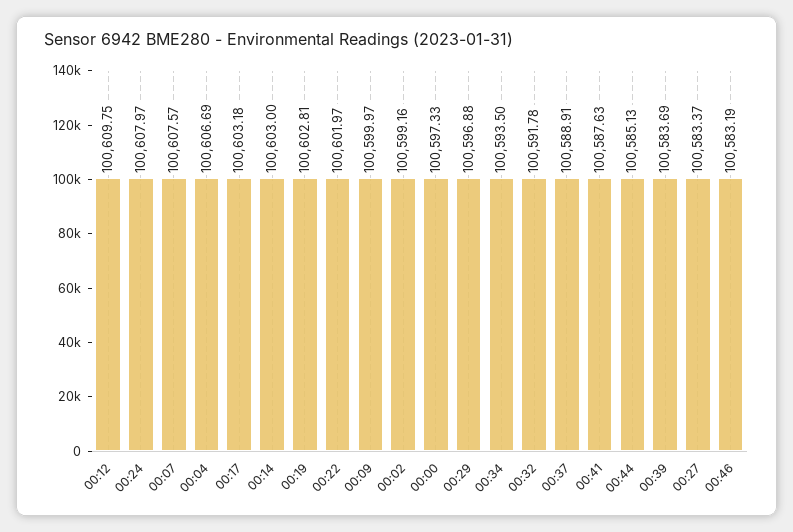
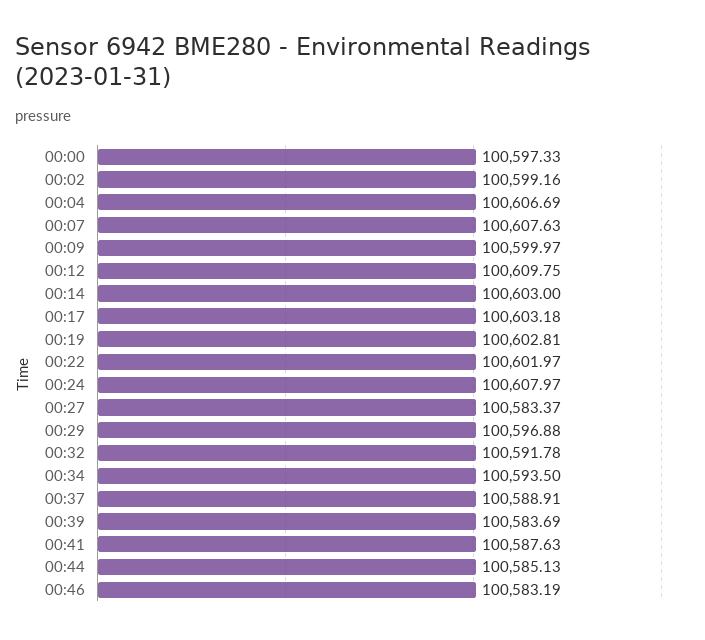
  {
    "00:12": 100609.75,
    "00:24": 100607.97,
-   "00:07": 100607.57,
+   "00:07": 100607.63,
    "00:04": 100606.69,
    "00:17": 100603.18,
    "00:14": 100603,
    "00:19": 100602.81,
    "00:22": 100601.97,
    "00:09": 100599.97,
    "00:02": 100599.16,
    "00:00": 100597.33,
    "00:29": 100596.88,
    "00:34": 100593.5,
    "00:32": 100591.78,
    "00:37": 100588.91,
    "00:41": 100587.63,
    "00:44": 100585.13,
    "00:39": 100583.69,
    "00:27": 100583.37,
    "00:46": 100583.19
  }

